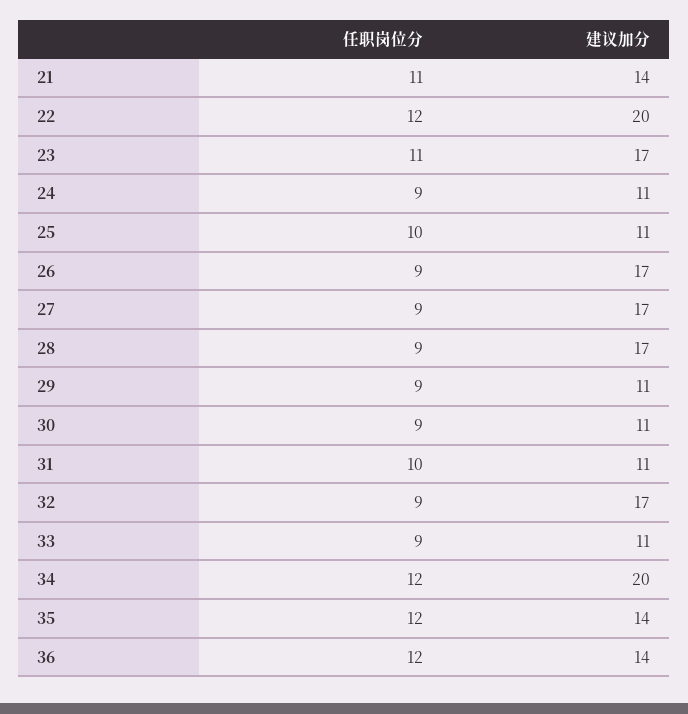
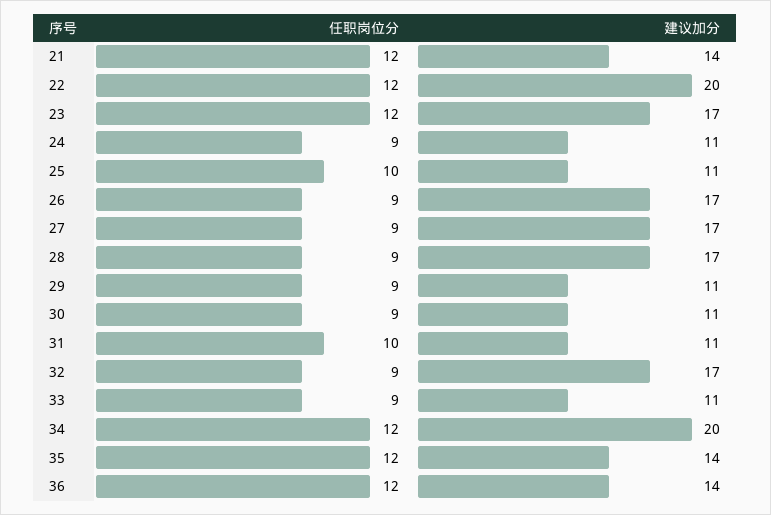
  {
    "任职岗位分": {
-     "21": 11,
+     "21": 12,
      "22": 12,
-     "23": 11,
+     "23": 12,
      "24": 9,
      "25": 10,
      "26": 9,
      "27": 9,
      "28": 9,
      "29": 9,
      "30": 9,
      "31": 10,
      "32": 9,
      "33": 9,
      "34": 12,
      "35": 12,
      "36": 12
    },
    "建议加分": {
      "21": 14,
      "22": 20,
      "23": 17,
      "24": 11,
      "25": 11,
      "26": 17,
      "27": 17,
      "28": 17,
      "29": 11,
      "30": 11,
      "31": 11,
      "32": 17,
      "33": 11,
      "34": 20,
      "35": 14,
      "36": 14
    }
  }

